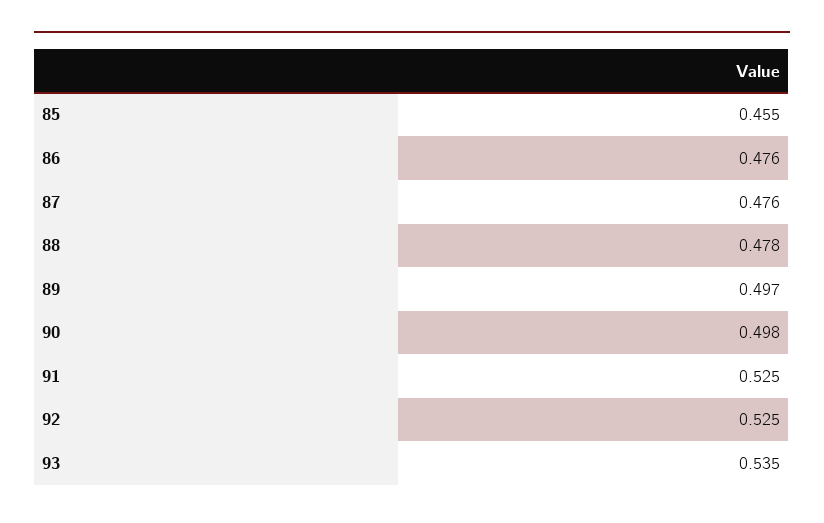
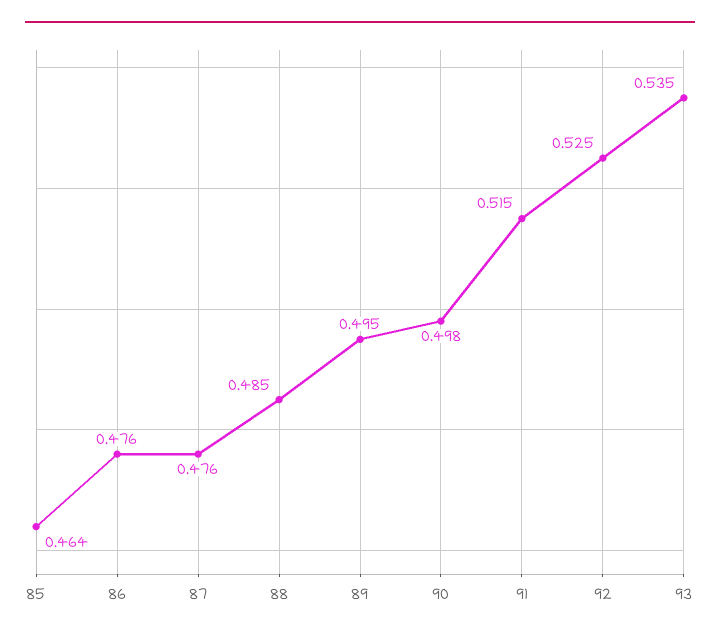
  {
-   "85": 0.455,
+   "85": 0.464,
    "86": 0.476,
    "87": 0.476,
-   "88": 0.478,
+   "88": 0.485,
-   "89": 0.497,
+   "89": 0.495,
    "90": 0.498,
-   "91": 0.525,
+   "91": 0.515,
    "92": 0.525,
    "93": 0.535
  }

